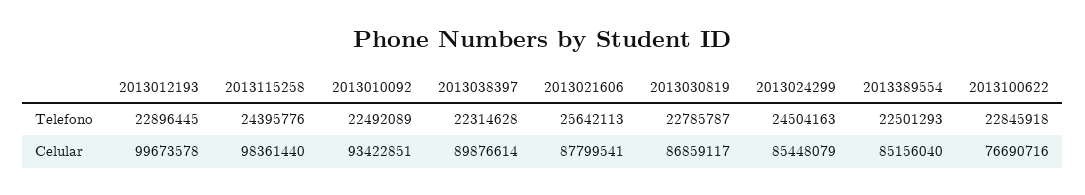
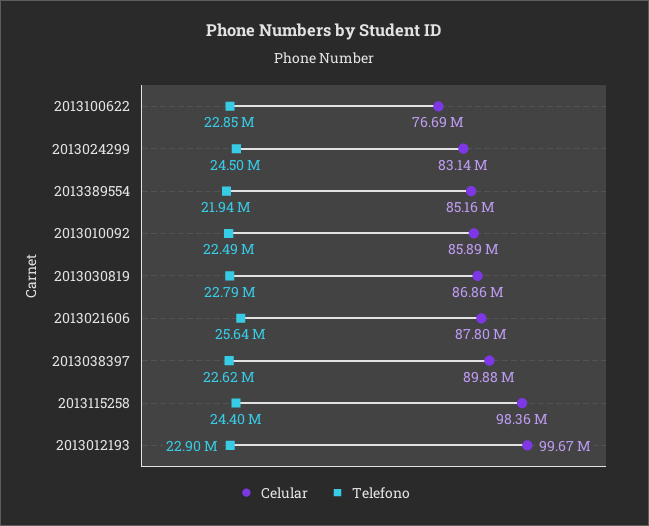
  {
    "Telefono": {
      "2013012193": 22896445,
      "2013115258": 24395776,
      "2013010092": 22492089,
-     "2013038397": 22314628,
+     "2013038397": 22620000,
      "2013021606": 25642113,
      "2013030819": 22785787,
      "2013024299": 24504163,
-     "2013389554": 22501293,
+     "2013389554": 21940000,
      "2013100622": 22845918
    },
    "Celular": {
      "2013012193": 99673578,
      "2013115258": 98361440,
-     "2013010092": 93422851,
+     "2013010092": 85890000,
      "2013038397": 89876614,
      "2013021606": 87799541,
      "2013030819": 86859117,
-     "2013024299": 85448079,
+     "2013024299": 83140000,
      "2013389554": 85156040,
      "2013100622": 76690716
    }
  }

